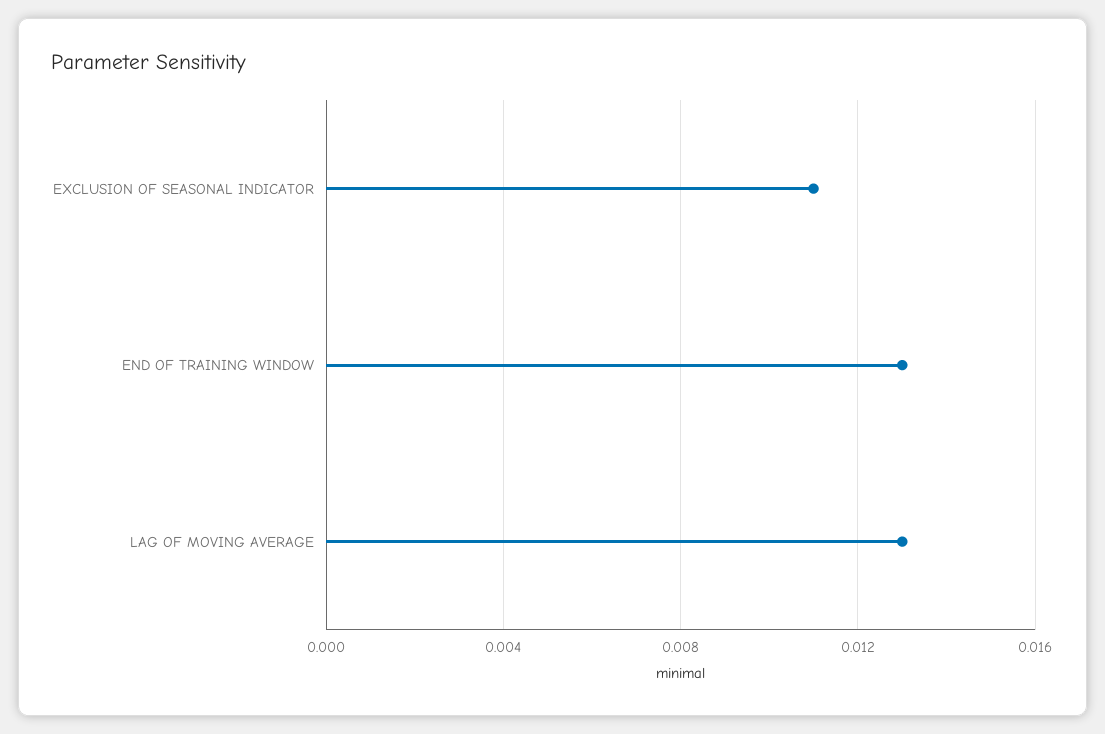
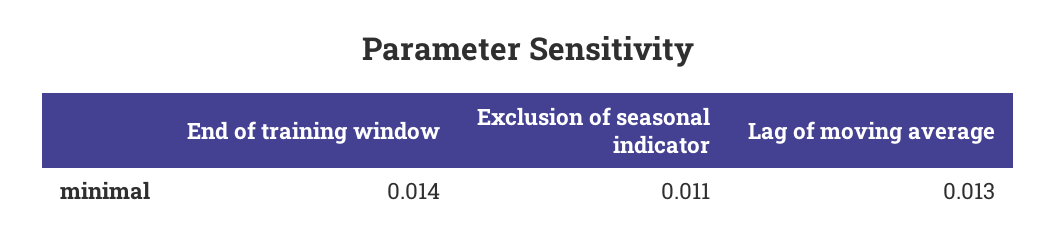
  {
    "EXCLUSION OF SEASONAL INDICATOR": 0.011,
-   "END OF TRAINING WINDOW": 0.013,
+   "END OF TRAINING WINDOW": 0.014,
    "LAG OF MOVING AVERAGE": 0.013
  }

